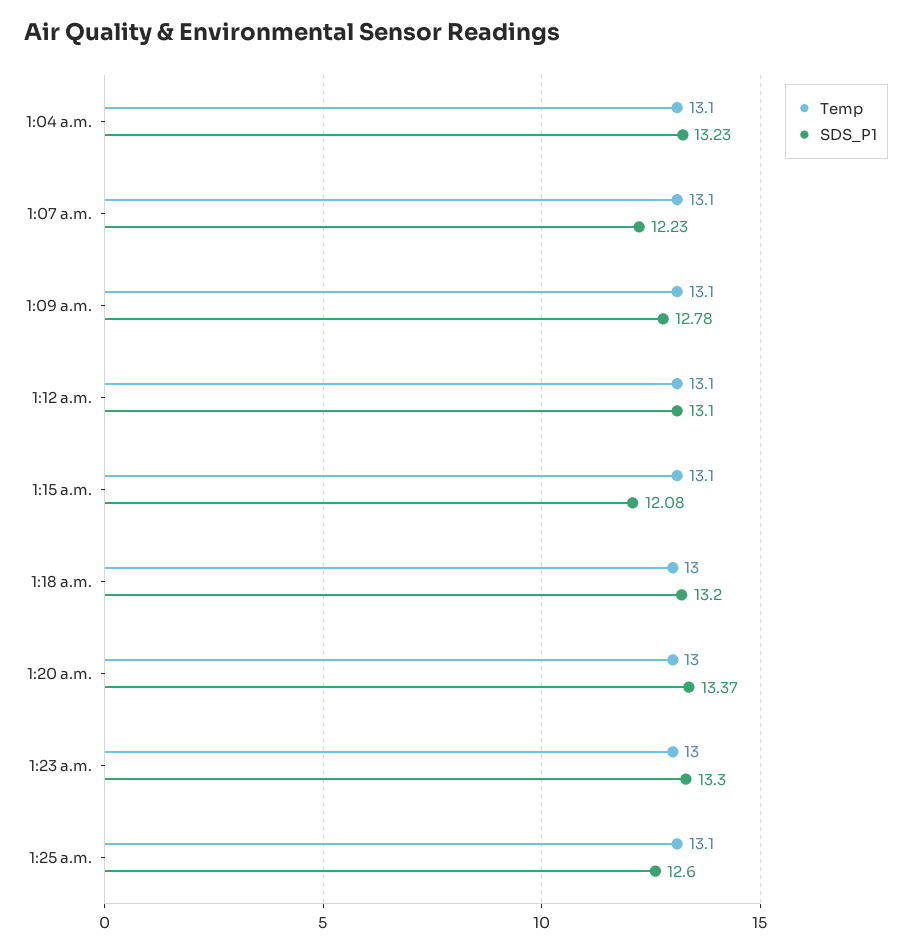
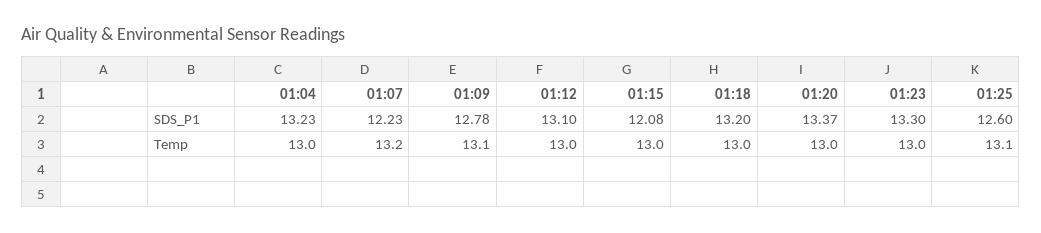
  {
    "Temp": {
-     "1:04 a.m.": 13.1,
+     "1:04 a.m.": 13,
-     "1:07 a.m.": 13.1,
+     "1:07 a.m.": 13.2,
      "1:09 a.m.": 13.1,
-     "1:12 a.m.": 13.1,
+     "1:12 a.m.": 13,
-     "1:15 a.m.": 13.1,
+     "1:15 a.m.": 13,
      "1:18 a.m.": 13,
      "1:20 a.m.": 13,
      "1:23 a.m.": 13,
      "1:25 a.m.": 13.1
    },
    "SDS_P1": {
      "1:04 a.m.": 13.23,
      "1:07 a.m.": 12.23,
      "1:09 a.m.": 12.78,
      "1:12 a.m.": 13.1,
      "1:15 a.m.": 12.08,
      "1:18 a.m.": 13.2,
      "1:20 a.m.": 13.37,
      "1:23 a.m.": 13.3,
      "1:25 a.m.": 12.6
    }
  }

